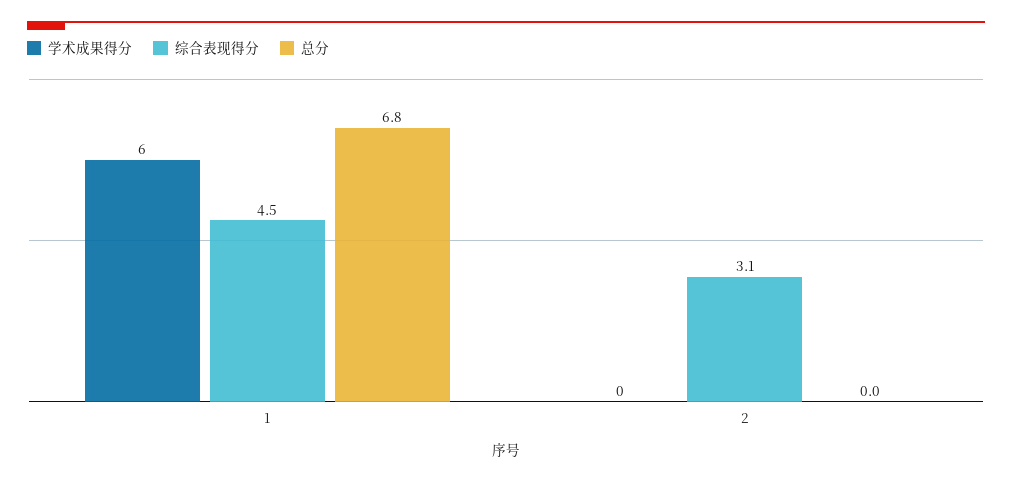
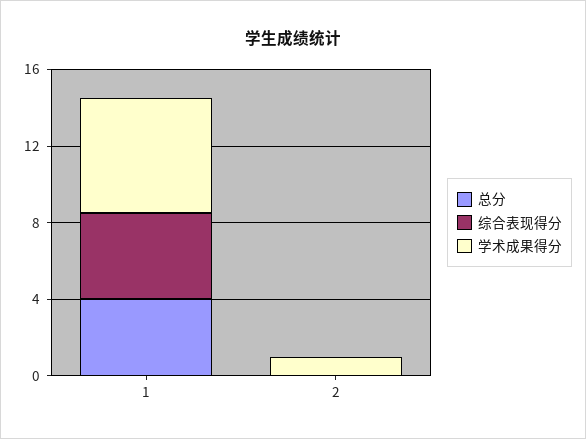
  {
    "学术成果得分": {
      "1": 6,
-     "2": 0
+     "2": 1
    },
    "综合表现得分": {
      "1": 4.5,
-     "2": 3.1
+     "2": 0
    },
    "总分": {
-     "1": 6.8,
+     "1": 4,
      "2": 0
    }
  }

